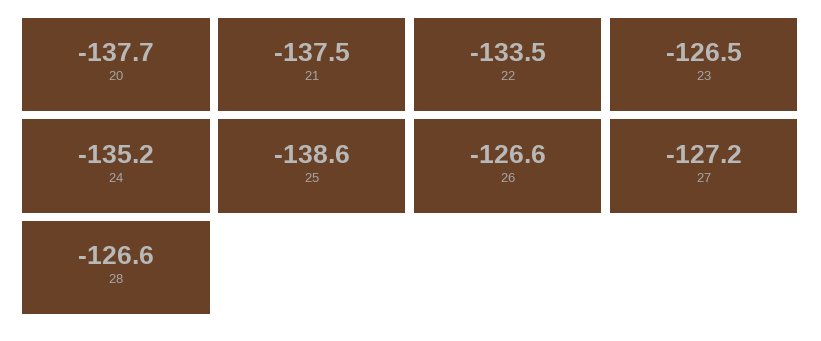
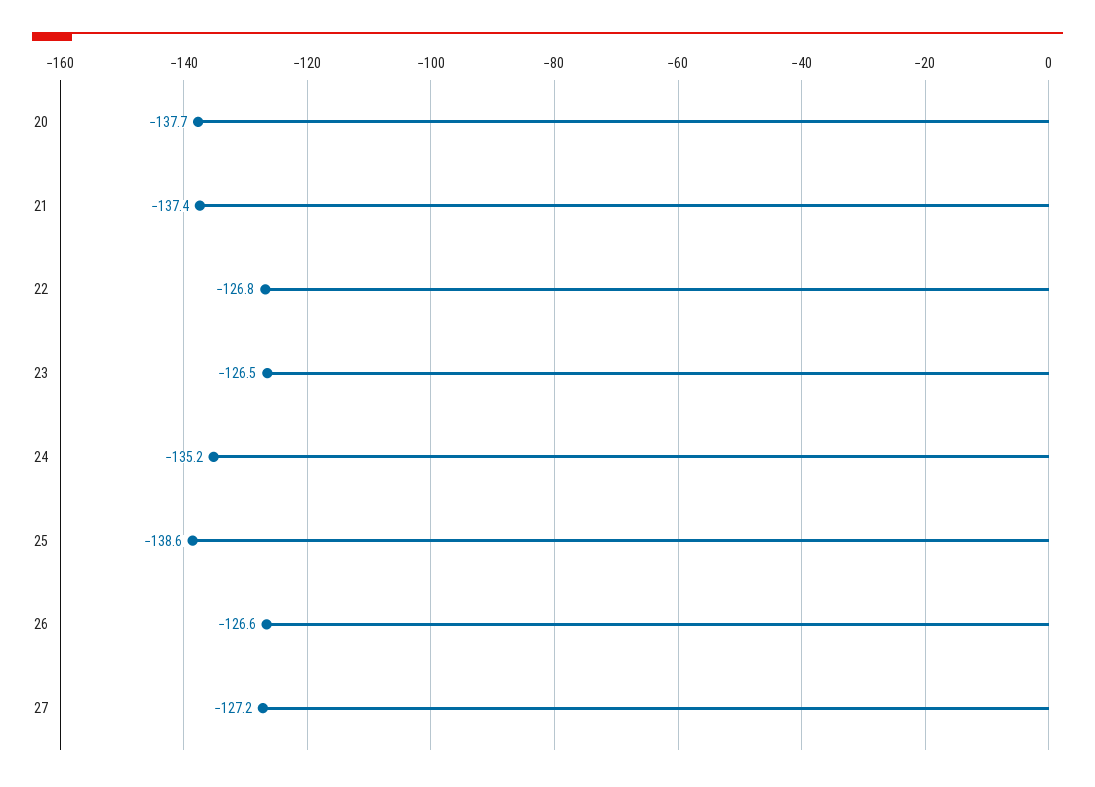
  {
    "20": -137.7,
-   "21": -137.5,
+   "21": -137.4,
-   "22": -133.5,
+   "22": -126.8,
    "23": -126.5,
    "24": -135.2,
    "25": -138.6,
    "26": -126.6,
-   "27": -127.2,
+   "27": -127.2
-   "28": -126.6
  }

